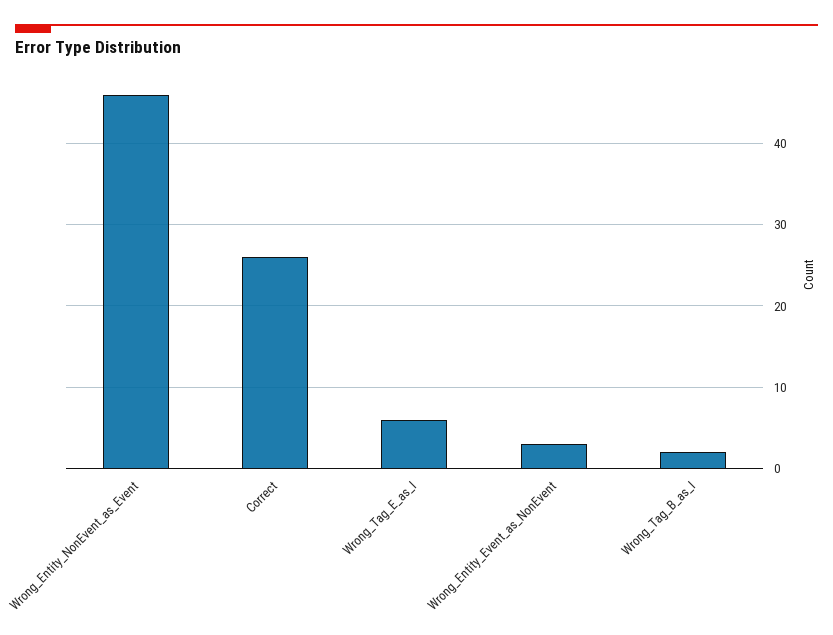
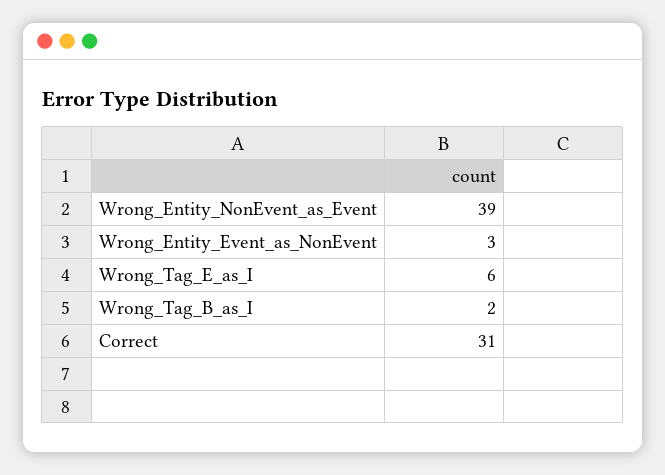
  {
-   "Wrong_Entity_NonEvent_as_Event": 46,
+   "Wrong_Entity_NonEvent_as_Event": 39,
-   "Correct": 26,
+   "Correct": 31,
    "Wrong_Tag_E_as_I": 6,
    "Wrong_Entity_Event_as_NonEvent": 3,
    "Wrong_Tag_B_as_I": 2
  }

